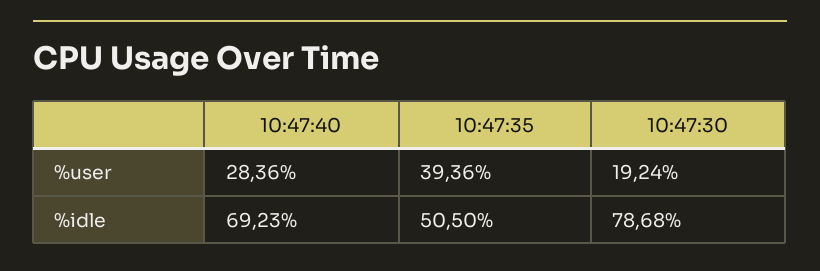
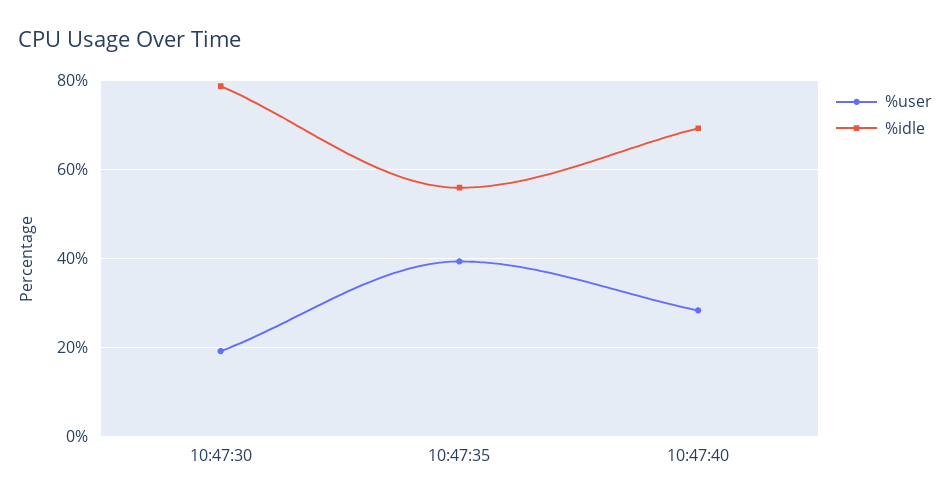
  {
    "%user": {
      "10:47:40": 28.36,
      "10:47:35": 39.36,
      "10:47:30": 19.24
    },
    "%idle": {
      "10:47:40": 69.23,
-     "10:47:35": 50.5,
+     "10:47:35": 56,
      "10:47:30": 78.68
    }
  }

